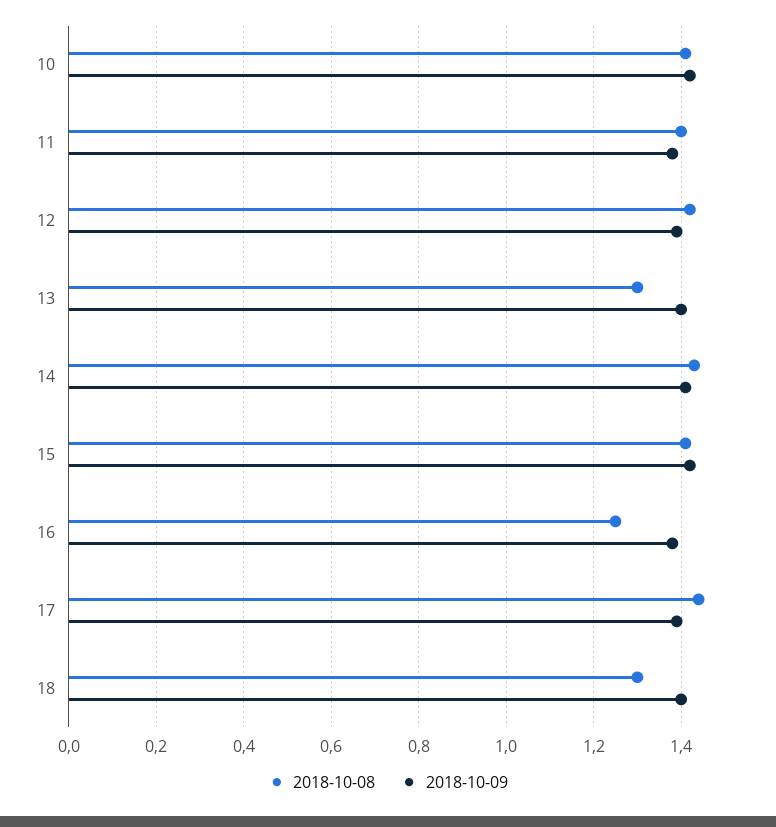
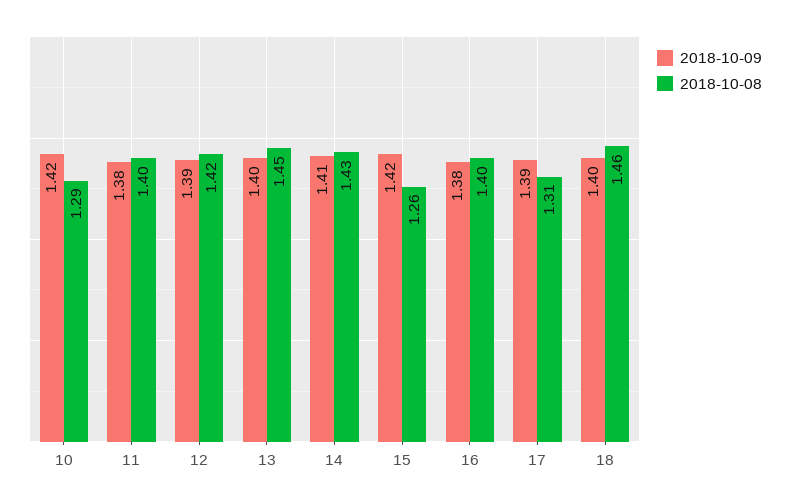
  {
    "2018-10-08": {
-     "10": 1.4,
+     "10": 1.29,
      "11": 1.4,
      "12": 1.42,
-     "13": 1.3,
+     "13": 1.45,
      "14": 1.43,
-     "15": 1.4,
+     "15": 1.26,
-     "16": 1.25,
+     "16": 1.4,
-     "17": 1.45,
+     "17": 1.31,
-     "18": 1.3
+     "18": 1.46
    },
    "2018-10-09": {
      "10": 1.42,
      "11": 1.38,
      "12": 1.39,
      "13": 1.4,
      "14": 1.41,
      "15": 1.42,
      "16": 1.38,
      "17": 1.39,
      "18": 1.4
    }
  }

